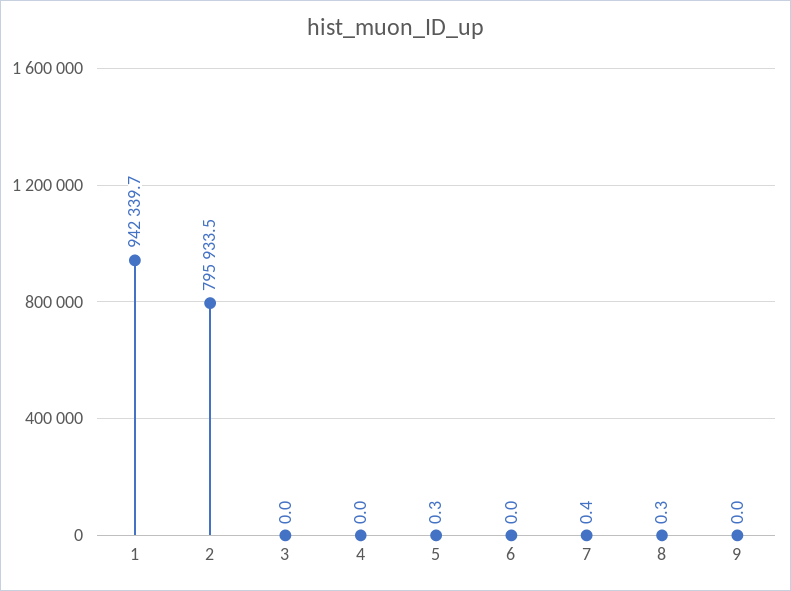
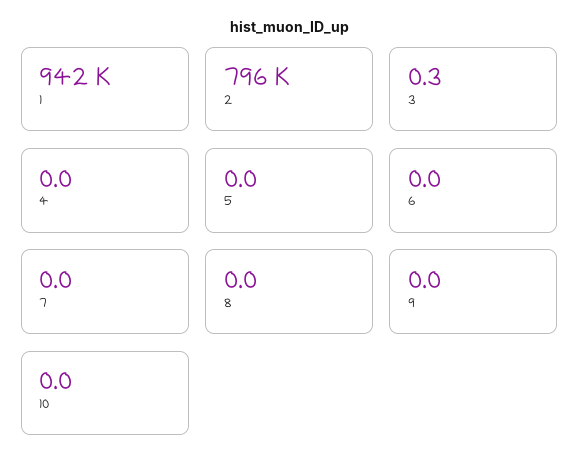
  {
    "1": 942339.7,
    "2": 795933.5,
-   "3": 0,
+   "3": 0.3,
    "4": 0,
-   "5": 0.3,
+   "5": 0,
    "6": 0,
-   "7": 0.4,
+   "7": 0,
-   "8": 0.3,
+   "8": 0,
-   "9": 0
+   "9": 0,
+   "10": 0
  }

